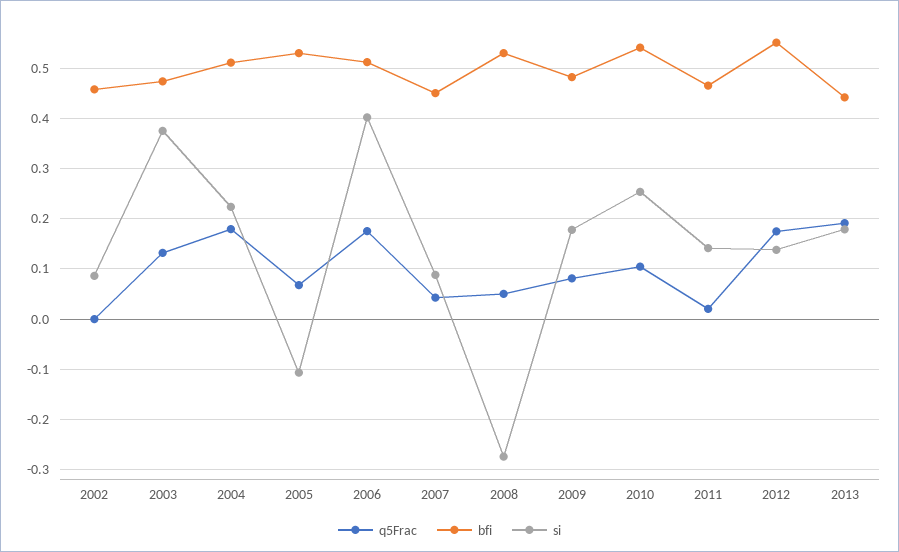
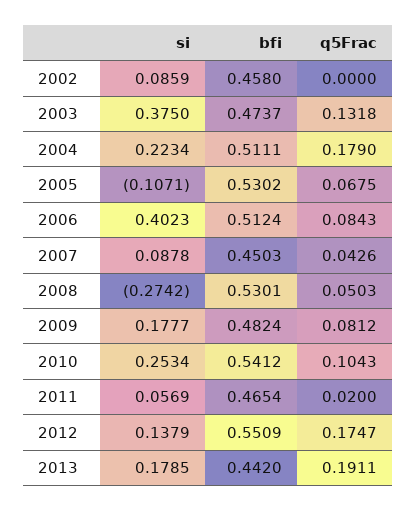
  {
    "q5Frac": {
      "2002": 0,
      "2003": 0.1318,
      "2004": 0.179,
      "2005": 0.0675,
-     "2006": 0.18,
+     "2006": 0.0843,
      "2007": 0.0426,
      "2008": 0.0503,
      "2009": 0.0812,
      "2010": 0.1043,
      "2011": 0.02,
      "2012": 0.1747,
      "2013": 0.1911
    },
    "bfi": {
      "2002": 0.458,
      "2003": 0.4737,
      "2004": 0.5111,
      "2005": 0.5302,
      "2006": 0.5124,
      "2007": 0.4503,
      "2008": 0.5301,
      "2009": 0.4824,
      "2010": 0.5412,
      "2011": 0.4654,
      "2012": 0.5509,
      "2013": 0.442
    },
    "si": {
      "2002": 0.0859,
      "2003": 0.375,
      "2004": 0.2234,
      "2005": -0.1071,
      "2006": 0.4023,
      "2007": 0.0878,
      "2008": -0.2742,
      "2009": 0.1777,
      "2010": 0.2534,
-     "2011": 0.14,
+     "2011": 0.0569,
      "2012": 0.1379,
      "2013": 0.1785
    }
  }

